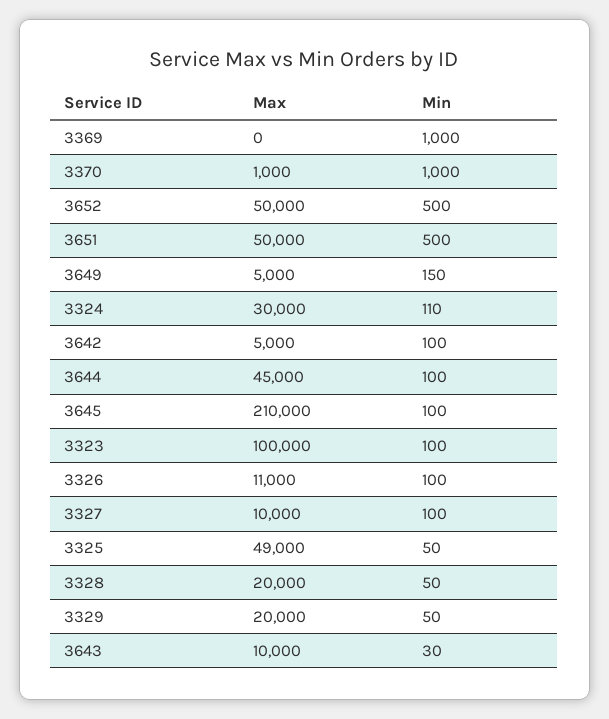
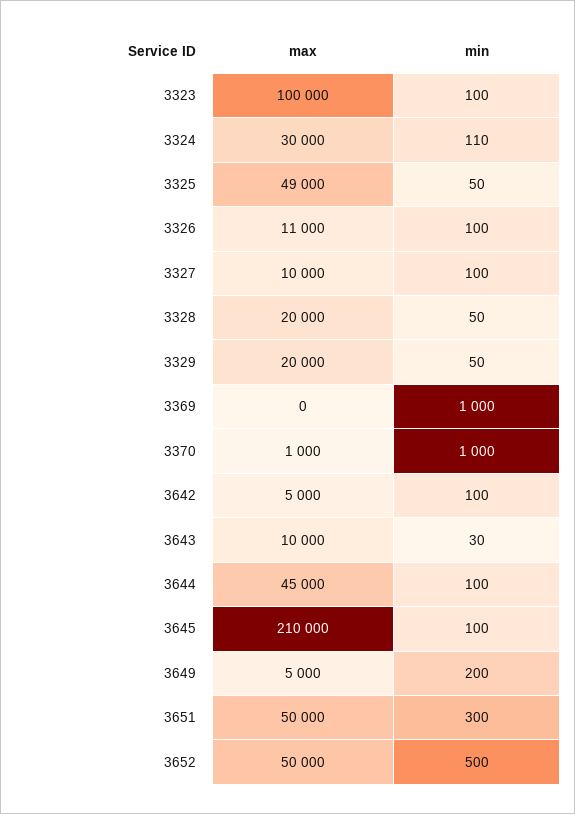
  {
    "Max": {
      "3369": 0,
      "3370": 1000,
      "3652": 50000,
      "3651": 50000,
      "3649": 5000,
      "3324": 30000,
      "3642": 5000,
      "3644": 45000,
      "3645": 210000,
      "3323": 100000,
      "3326": 11000,
      "3327": 10000,
      "3325": 49000,
      "3328": 20000,
      "3329": 20000,
      "3643": 10000
    },
    "Min": {
      "3369": 1000,
      "3370": 1000,
      "3652": 500,
-     "3651": 500,
+     "3651": 300,
-     "3649": 150,
+     "3649": 200,
      "3324": 110,
      "3642": 100,
      "3644": 100,
      "3645": 100,
      "3323": 100,
      "3326": 100,
      "3327": 100,
      "3325": 50,
      "3328": 50,
      "3329": 50,
      "3643": 30
    }
  }

